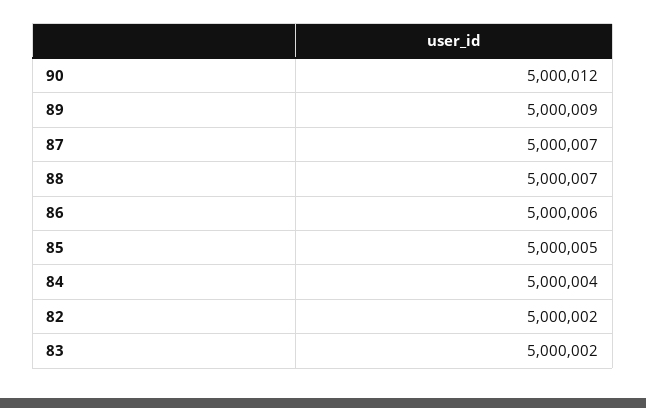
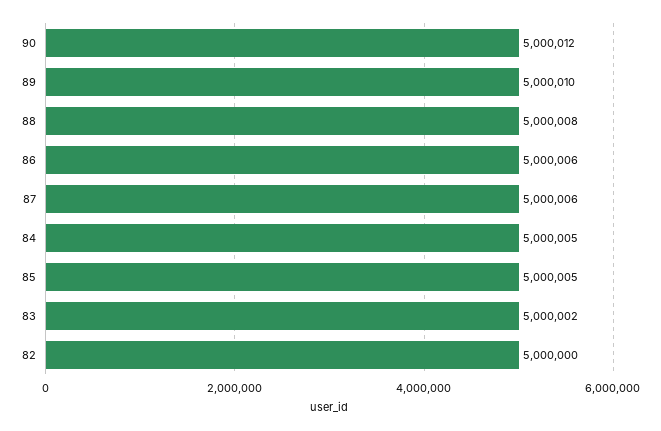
  {
    "90": 5000012,
-   "89": 5000009,
+   "89": 5000010,
-   "87": 5000007,
+   "87": 5000006,
-   "88": 5000007,
+   "88": 5000008,
    "86": 5000006,
    "85": 5000005,
-   "84": 5000004,
+   "84": 5000005,
-   "82": 5000002,
+   "82": 5000000,
    "83": 5000002
  }

